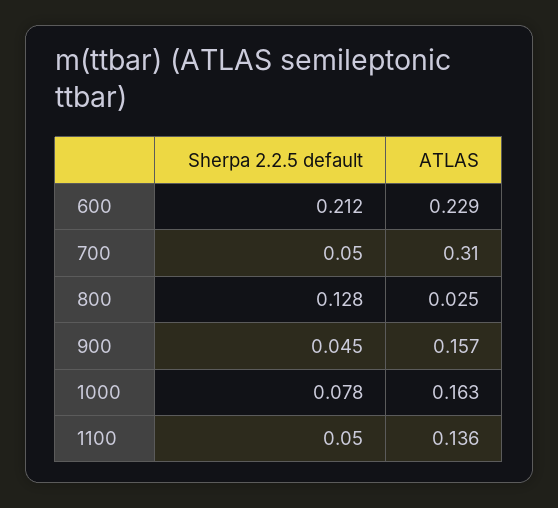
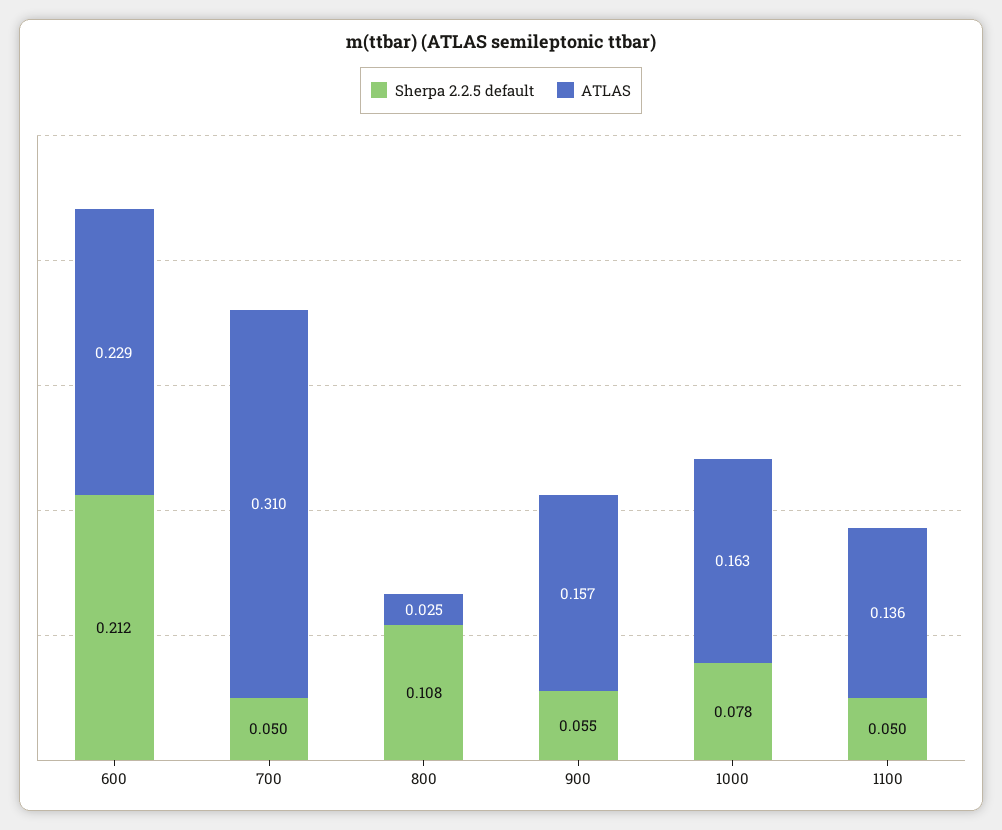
  {
    "Sherpa 2.2.5 default": {
      "600": 0.212,
      "700": 0.05,
-     "800": 0.128,
+     "800": 0.108,
-     "900": 0.045,
+     "900": 0.055,
      "1000": 0.078,
      "1100": 0.05
    },
    "ATLAS": {
      "600": 0.229,
      "700": 0.31,
      "800": 0.025,
      "900": 0.157,
      "1000": 0.163,
      "1100": 0.136
    }
  }

